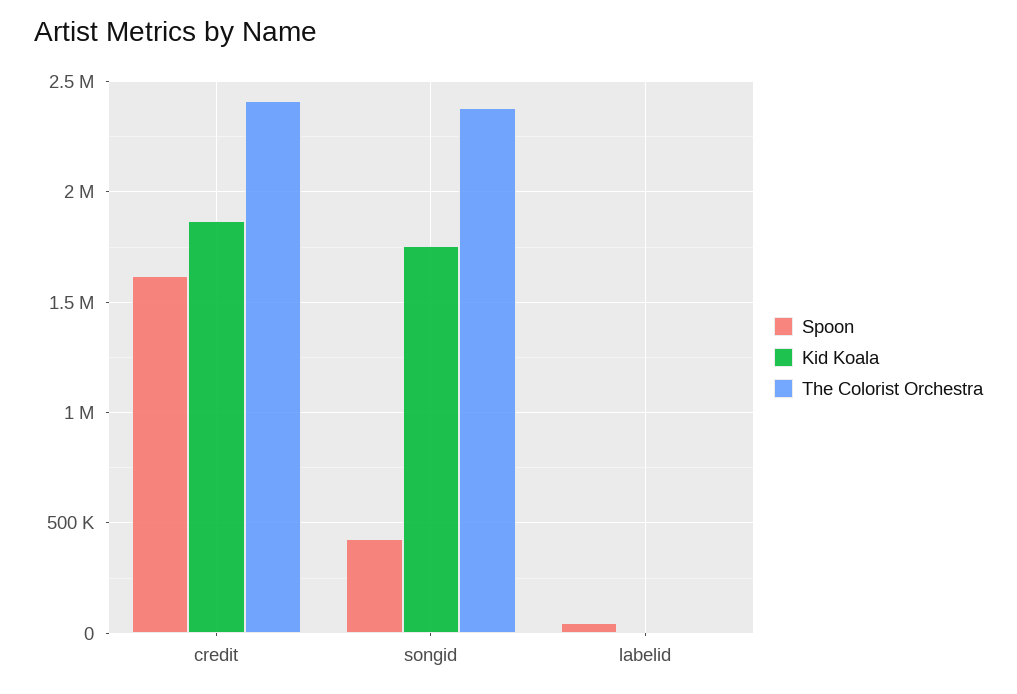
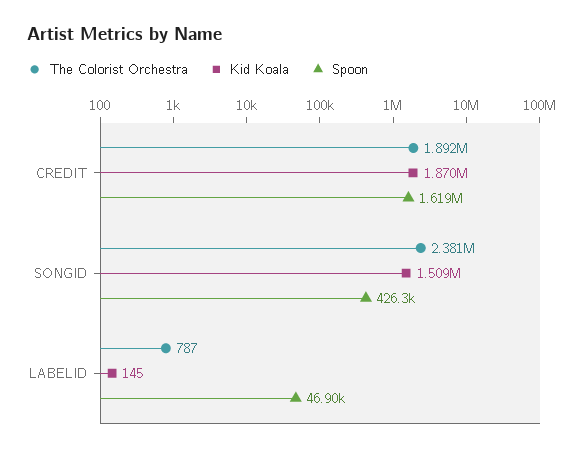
  {
    "Spoon": {
      "credit": 1619000,
      "songid": 426300,
      "labelid": 46900
    },
    "Kid Koala": {
      "credit": 1870000,
-     "songid": 1750000,
+     "songid": 1509000,
      "labelid": 145
    },
    "The Colorist Orchestra": {
-     "credit": 2400000,
+     "credit": 1892000,
      "songid": 2381000,
      "labelid": 787
    }
  }

